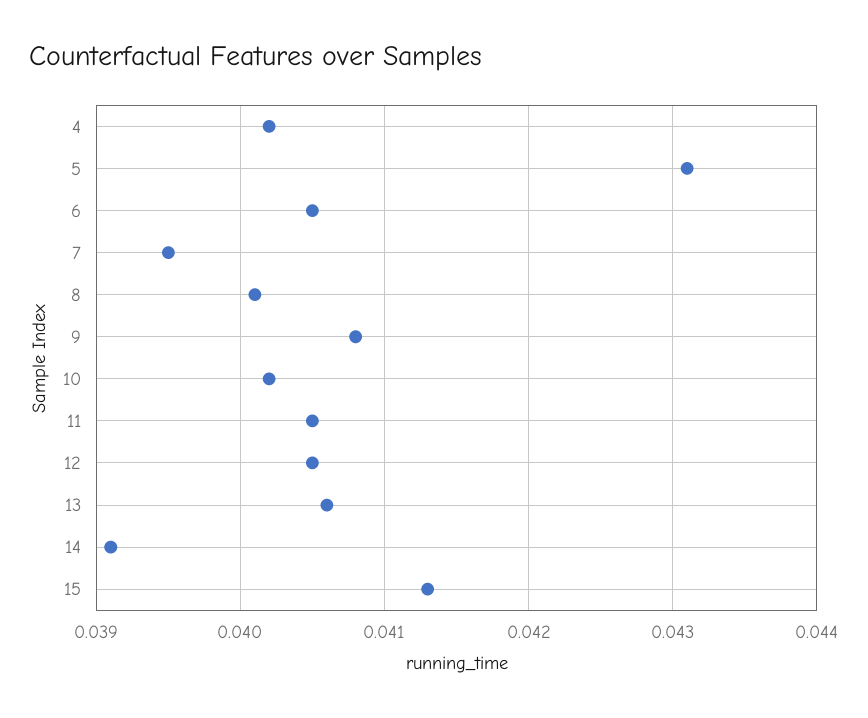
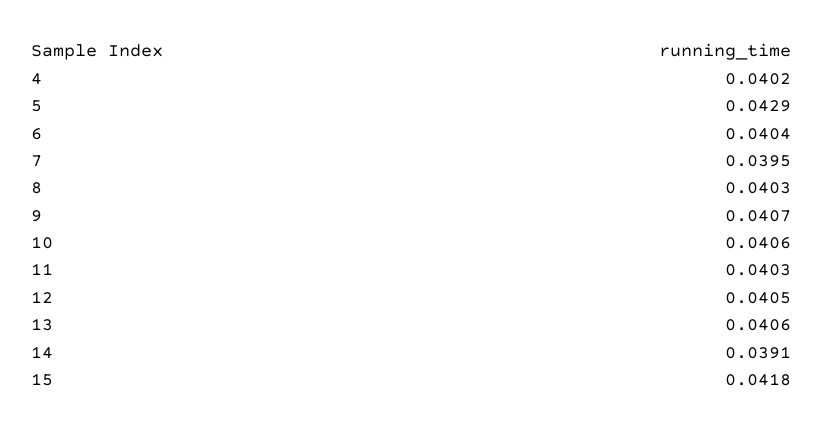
  {
    "4": 0.0402,
-   "5": 0.0431,
+   "5": 0.0429,
-   "6": 0.0405,
+   "6": 0.0404,
    "7": 0.0395,
-   "8": 0.0401,
+   "8": 0.0403,
-   "9": 0.0408,
+   "9": 0.0407,
-   "10": 0.0402,
+   "10": 0.0406,
-   "11": 0.0405,
+   "11": 0.0403,
    "12": 0.0405,
    "13": 0.0406,
    "14": 0.0391,
-   "15": 0.0413
+   "15": 0.0418
  }

